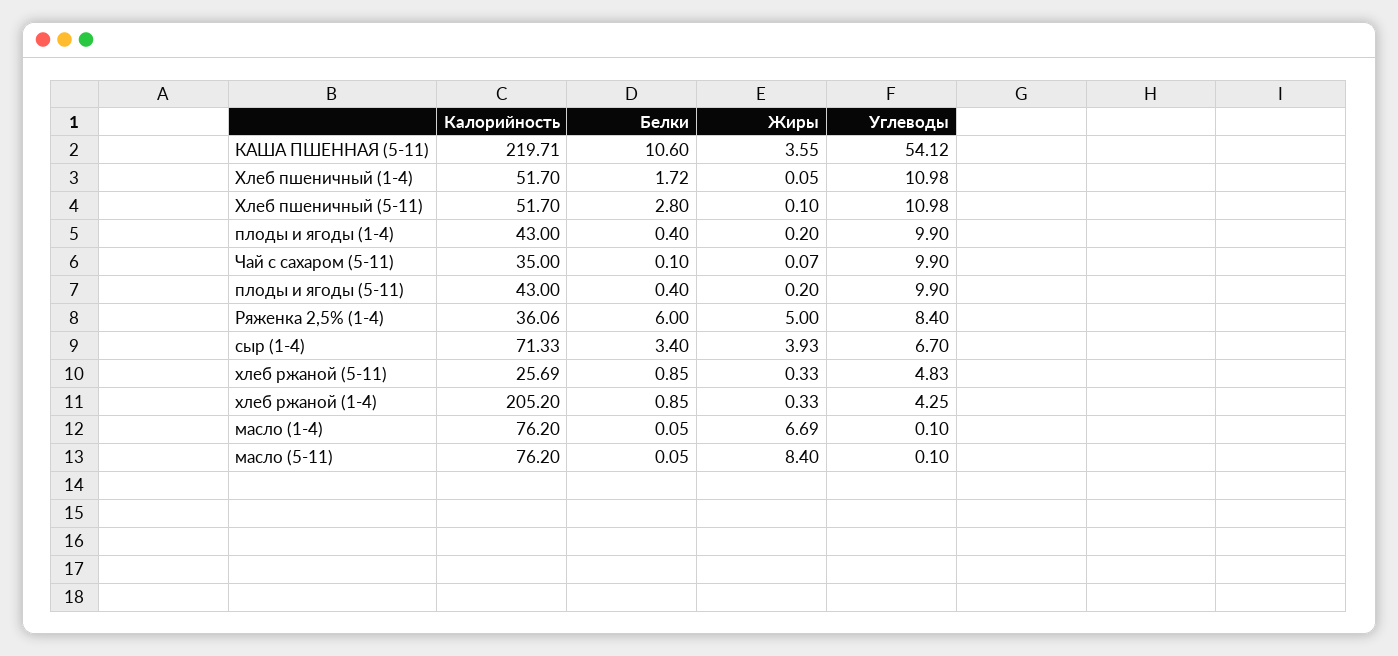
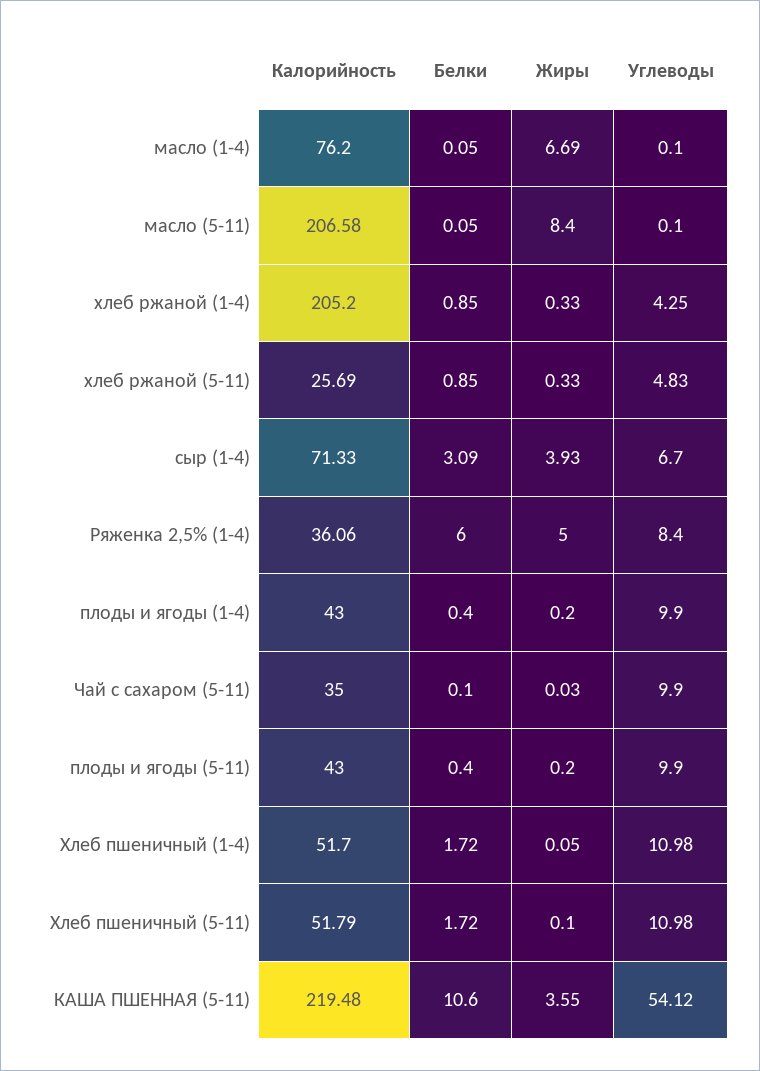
  {
    "Калорийность": {
-     "КАША ПШЕННАЯ (5-11)": 219.71,
+     "КАША ПШЕННАЯ (5-11)": 219.48,
      "Хлеб пшеничный (1-4)": 51.7,
-     "Хлеб пшеничный (5-11)": 51.7,
+     "Хлеб пшеничный (5-11)": 51.79,
      "плоды и ягоды (1-4)": 43,
      "Чай с сахаром (5-11)": 35,
      "плоды и ягоды (5-11)": 43,
      "Ряженка 2,5% (1-4)": 36.06,
      "сыр (1-4)": 71.33,
      "хлеб ржаной (5-11)": 25.69,
      "хлеб ржаной (1-4)": 205.2,
      "масло (1-4)": 76.2,
-     "масло (5-11)": 76.2
+     "масло (5-11)": 206.58
    },
    "Белки": {
      "КАША ПШЕННАЯ (5-11)": 10.6,
      "Хлеб пшеничный (1-4)": 1.72,
-     "Хлеб пшеничный (5-11)": 2.8,
+     "Хлеб пшеничный (5-11)": 1.72,
      "плоды и ягоды (1-4)": 0.4,
      "Чай с сахаром (5-11)": 0.1,
      "плоды и ягоды (5-11)": 0.4,
      "Ряженка 2,5% (1-4)": 6,
-     "сыр (1-4)": 3.4,
+     "сыр (1-4)": 3.09,
      "хлеб ржаной (5-11)": 0.85,
      "хлеб ржаной (1-4)": 0.85,
      "масло (1-4)": 0.05,
      "масло (5-11)": 0.05
    },
    "Жиры": {
      "КАША ПШЕННАЯ (5-11)": 3.55,
      "Хлеб пшеничный (1-4)": 0.05,
      "Хлеб пшеничный (5-11)": 0.1,
      "плоды и ягоды (1-4)": 0.2,
-     "Чай с сахаром (5-11)": 0.07,
+     "Чай с сахаром (5-11)": 0.03,
      "плоды и ягоды (5-11)": 0.2,
      "Ряженка 2,5% (1-4)": 5,
      "сыр (1-4)": 3.93,
      "хлеб ржаной (5-11)": 0.33,
      "хлеб ржаной (1-4)": 0.33,
      "масло (1-4)": 6.69,
      "масло (5-11)": 8.4
    },
    "Углеводы": {
      "КАША ПШЕННАЯ (5-11)": 54.12,
      "Хлеб пшеничный (1-4)": 10.98,
      "Хлеб пшеничный (5-11)": 10.98,
      "плоды и ягоды (1-4)": 9.9,
      "Чай с сахаром (5-11)": 9.9,
      "плоды и ягоды (5-11)": 9.9,
      "Ряженка 2,5% (1-4)": 8.4,
      "сыр (1-4)": 6.7,
      "хлеб ржаной (5-11)": 4.83,
      "хлеб ржаной (1-4)": 4.25,
      "масло (1-4)": 0.1,
      "масло (5-11)": 0.1
    }
  }

